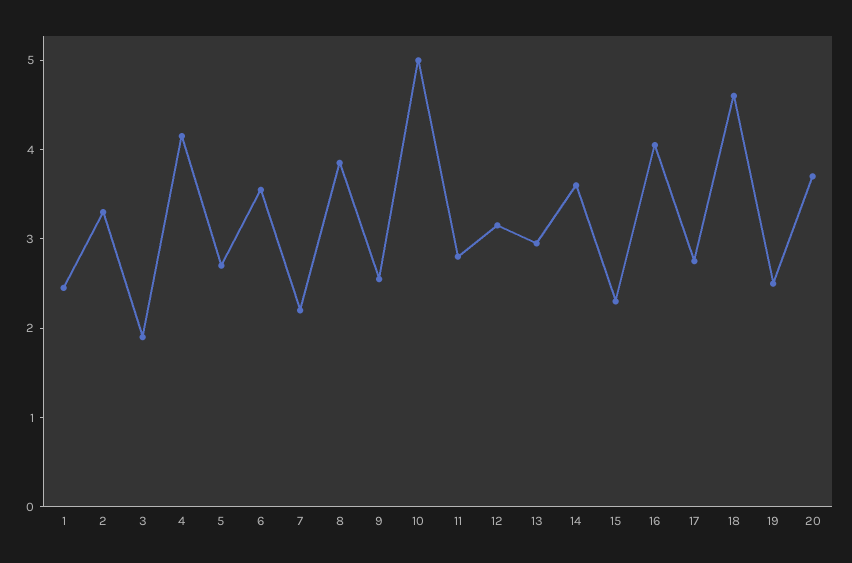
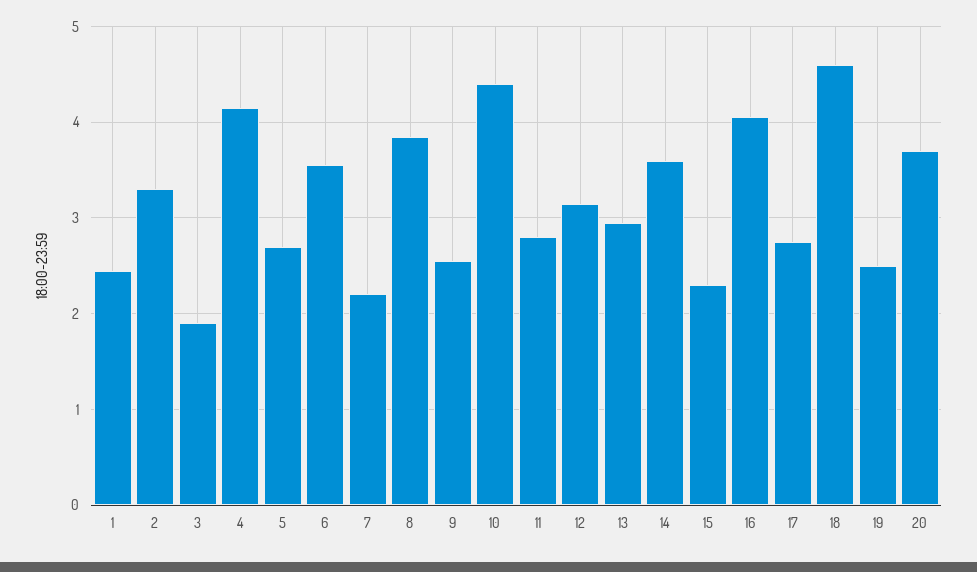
  {
    "1": 2.5,
    "2": 3.3,
    "3": 1.9,
    "4": 4.2,
    "5": 2.7,
    "6": 3.6,
    "7": 2.2,
    "8": 3.9,
    "9": 2.6,
-   "10": 5,
+   "10": 4.4,
    "11": 2.8,
    "12": 3.2,
    "13": 3,
    "14": 3.6,
    "15": 2.3,
    "16": 4.1,
    "17": 2.8,
    "18": 4.6,
    "19": 2.5,
    "20": 3.7
  }

